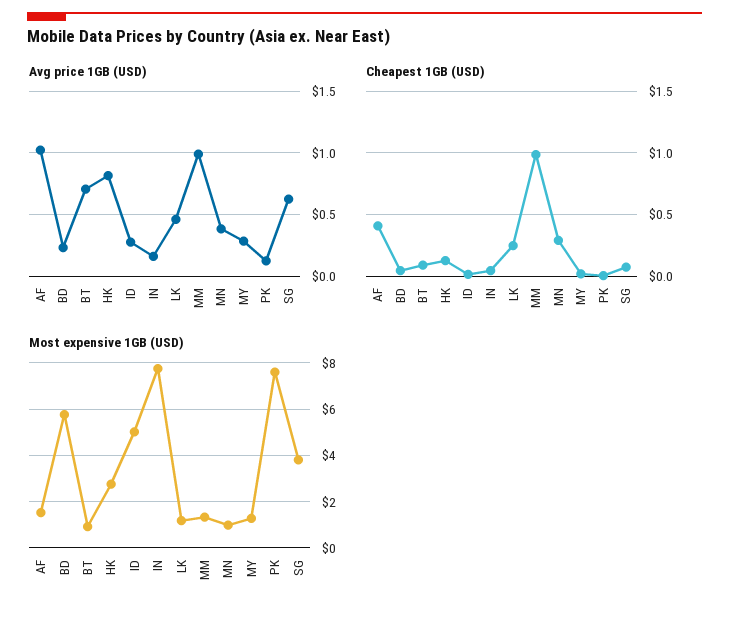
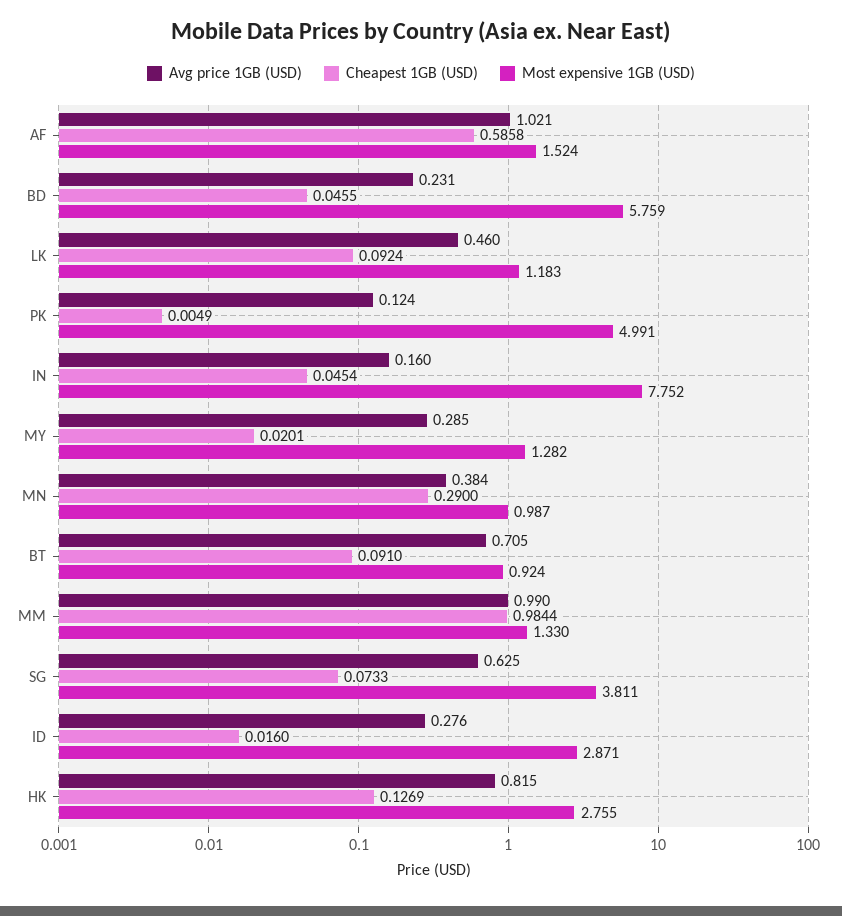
  {
    "Avg price 1GB (USD)": {
      "AF": 1.021,
      "BD": 0.231,
      "BT": 0.705,
      "HK": 0.815,
      "ID": 0.276,
      "IN": 0.16,
      "LK": 0.46,
      "MM": 0.99,
      "MN": 0.384,
      "MY": 0.285,
      "PK": 0.124,
      "SG": 0.625
    },
    "Cheapest 1GB (USD)": {
-     "AF": 0.4,
+     "AF": 0.5858,
      "BD": 0.0455,
      "BT": 0.091,
      "HK": 0.1269,
      "ID": 0.016,
      "IN": 0.0454,
-     "LK": 0.25,
+     "LK": 0.0924,
      "MM": 0.9844,
      "MN": 0.29,
      "MY": 0.0201,
      "PK": 0.0049,
      "SG": 0.0733
    },
    "Most expensive 1GB (USD)": {
      "AF": 1.524,
      "BD": 5.759,
      "BT": 0.924,
      "HK": 2.755,
-     "ID": 5,
+     "ID": 2.871,
      "IN": 7.752,
      "LK": 1.183,
      "MM": 1.33,
      "MN": 0.987,
      "MY": 1.282,
-     "PK": 7.5,
+     "PK": 4.991,
      "SG": 3.811
    }
  }

